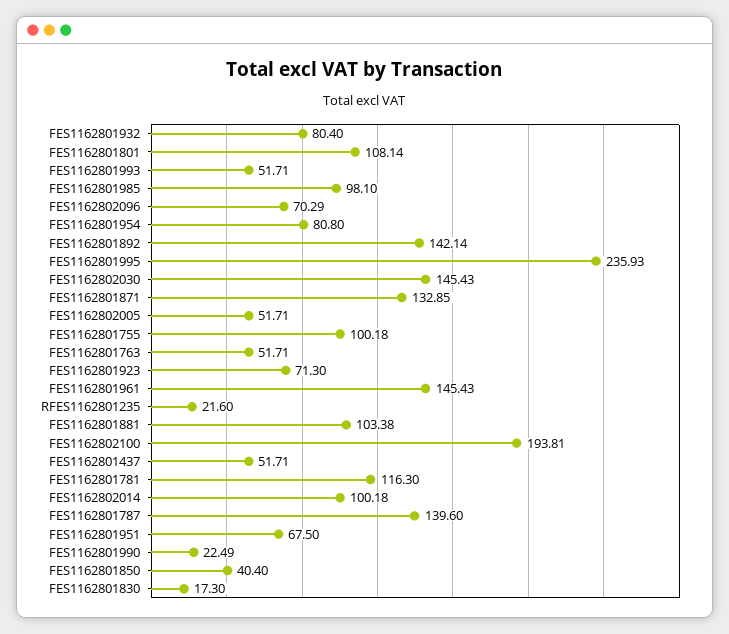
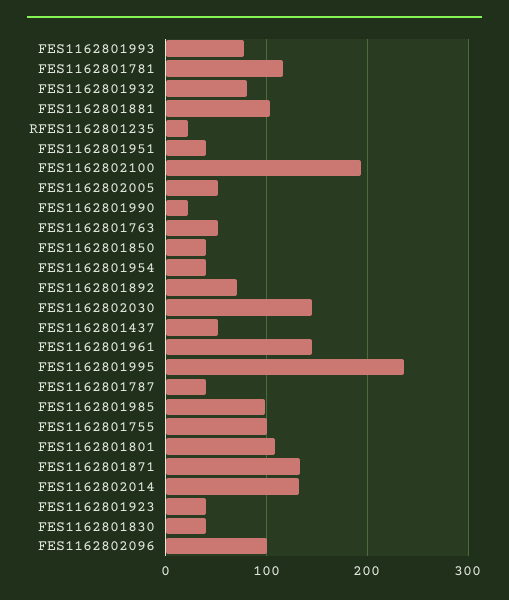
  {
    "FES1162801932": 80.4,
    "FES1162801801": 108.14,
-   "FES1162801993": 51.71,
+   "FES1162801993": 80,
    "FES1162801985": 98.1,
-   "FES1162802096": 70.29,
+   "FES1162802096": 100,
-   "FES1162801954": 80.8,
+   "FES1162801954": 40,
-   "FES1162801892": 142.14,
+   "FES1162801892": 70,
    "FES1162801995": 235.93,
    "FES1162802030": 145.43,
    "FES1162801871": 132.85,
    "FES1162802005": 51.71,
    "FES1162801755": 100.18,
    "FES1162801763": 51.71,
-   "FES1162801923": 71.3,
+   "FES1162801923": 40,
    "FES1162801961": 145.43,
    "RFES1162801235": 21.6,
    "FES1162801881": 103.38,
    "FES1162802100": 193.81,
    "FES1162801437": 51.71,
    "FES1162801781": 116.3,
-   "FES1162802014": 100.18,
+   "FES1162802014": 130,
-   "FES1162801787": 139.6,
+   "FES1162801787": 40,
-   "FES1162801951": 67.5,
+   "FES1162801951": 40,
    "FES1162801990": 22.49,
    "FES1162801850": 40.4,
-   "FES1162801830": 17.3
+   "FES1162801830": 40
  }

